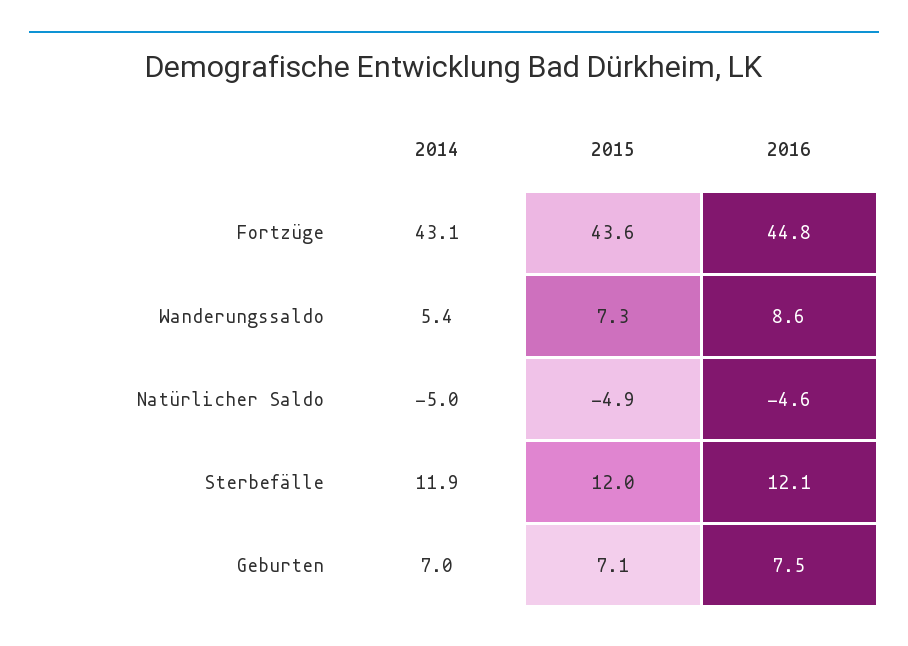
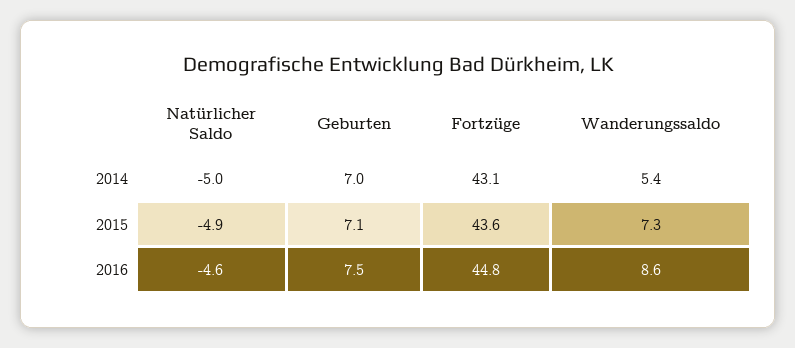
  {
    "2014": {
      "Fortzüge": 43.1,
      "Wanderungssaldo": 5.4,
      "Natürlicher Saldo": -5,
-     "Sterbefälle": 11.9,
      "Geburten": 7
    },
    "2015": {
      "Fortzüge": 43.6,
      "Wanderungssaldo": 7.3,
      "Natürlicher Saldo": -4.9,
-     "Sterbefälle": 12,
      "Geburten": 7.1
    },
    "2016": {
      "Fortzüge": 44.8,
      "Wanderungssaldo": 8.6,
      "Natürlicher Saldo": -4.6,
-     "Sterbefälle": 12.1,
      "Geburten": 7.5
    }
  }

